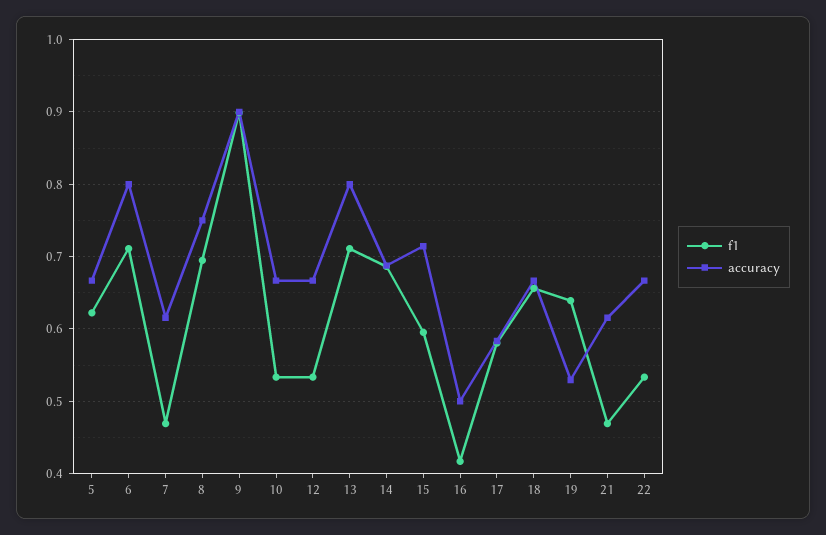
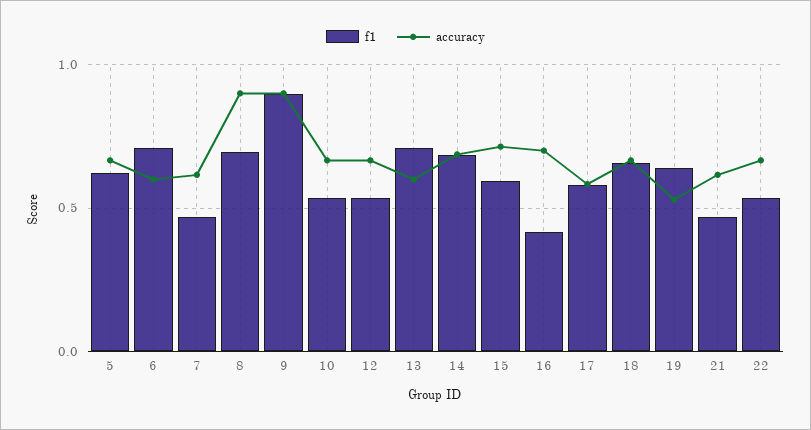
  {
    "f1": {
      "5": 0.62,
      "6": 0.71,
      "7": 0.47,
      "8": 0.69,
      "9": 0.9,
      "10": 0.53,
      "12": 0.53,
      "13": 0.71,
      "14": 0.69,
      "15": 0.6,
      "16": 0.42,
      "17": 0.58,
      "18": 0.66,
      "19": 0.64,
      "21": 0.47,
      "22": 0.53
    },
    "accuracy": {
      "5": 0.67,
-     "6": 0.8,
+     "6": 0.6,
      "7": 0.62,
-     "8": 0.75,
+     "8": 0.9,
      "9": 0.9,
      "10": 0.67,
      "12": 0.67,
-     "13": 0.8,
+     "13": 0.6,
      "14": 0.69,
      "15": 0.71,
-     "16": 0.5,
+     "16": 0.7,
      "17": 0.58,
      "18": 0.67,
      "19": 0.53,
      "21": 0.62,
      "22": 0.67
    }
  }

